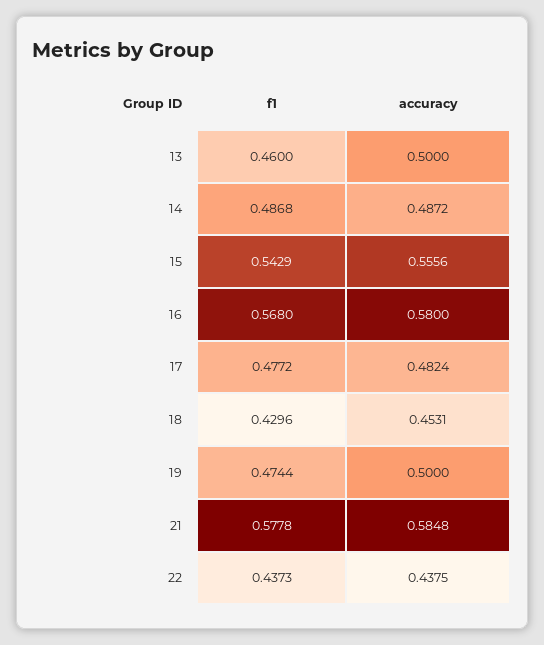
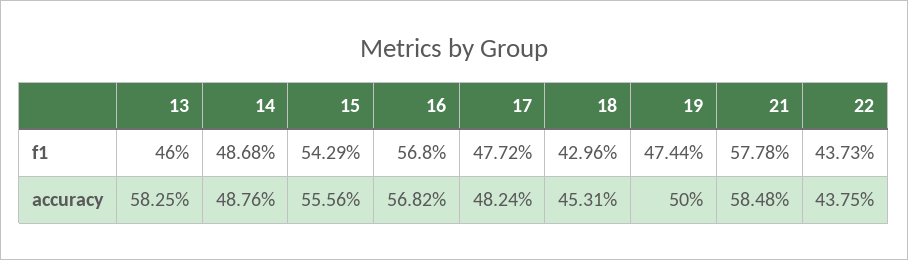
  {
    "f1": {
      "13": 0.46,
      "14": 0.4868,
      "15": 0.5429,
      "16": 0.568,
      "17": 0.4772,
      "18": 0.4296,
      "19": 0.4744,
      "21": 0.5778,
      "22": 0.4373
    },
    "accuracy": {
-     "13": 0.5,
+     "13": 0.5825,
-     "14": 0.4872,
+     "14": 0.4876,
      "15": 0.5556,
-     "16": 0.58,
+     "16": 0.5682,
      "17": 0.4824,
      "18": 0.4531,
      "19": 0.5,
      "21": 0.5848,
      "22": 0.4375
    }
  }

